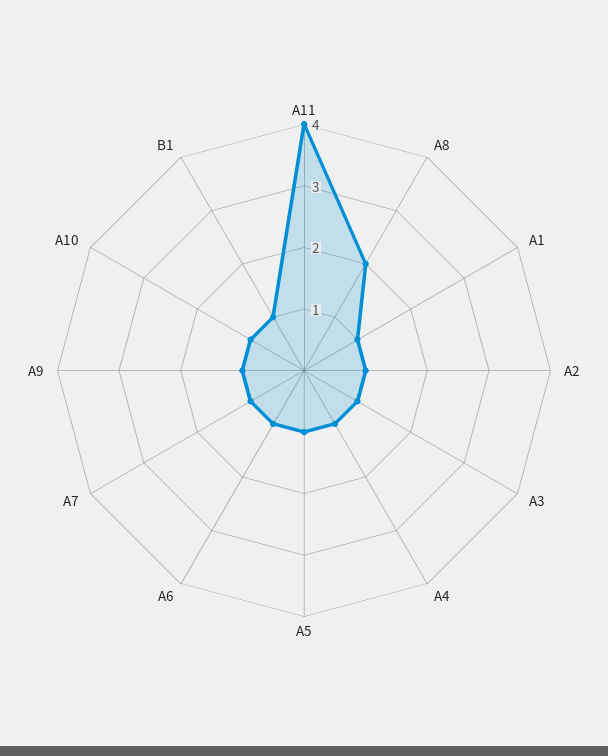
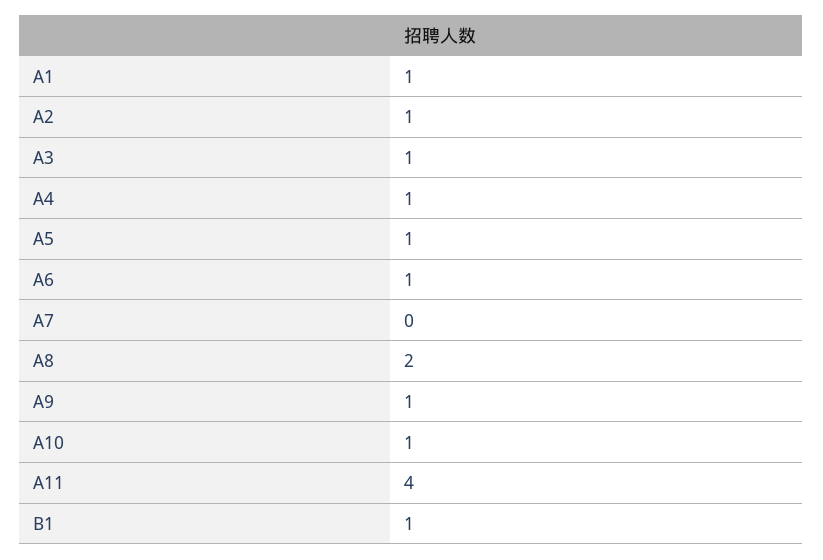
  {
    "A11": 4,
    "A8": 2,
    "A1": 1,
    "A2": 1,
    "A3": 1,
    "A4": 1,
    "A5": 1,
    "A6": 1,
-   "A7": 1,
+   "A7": 0,
    "A9": 1,
    "A10": 1,
    "B1": 1
  }

